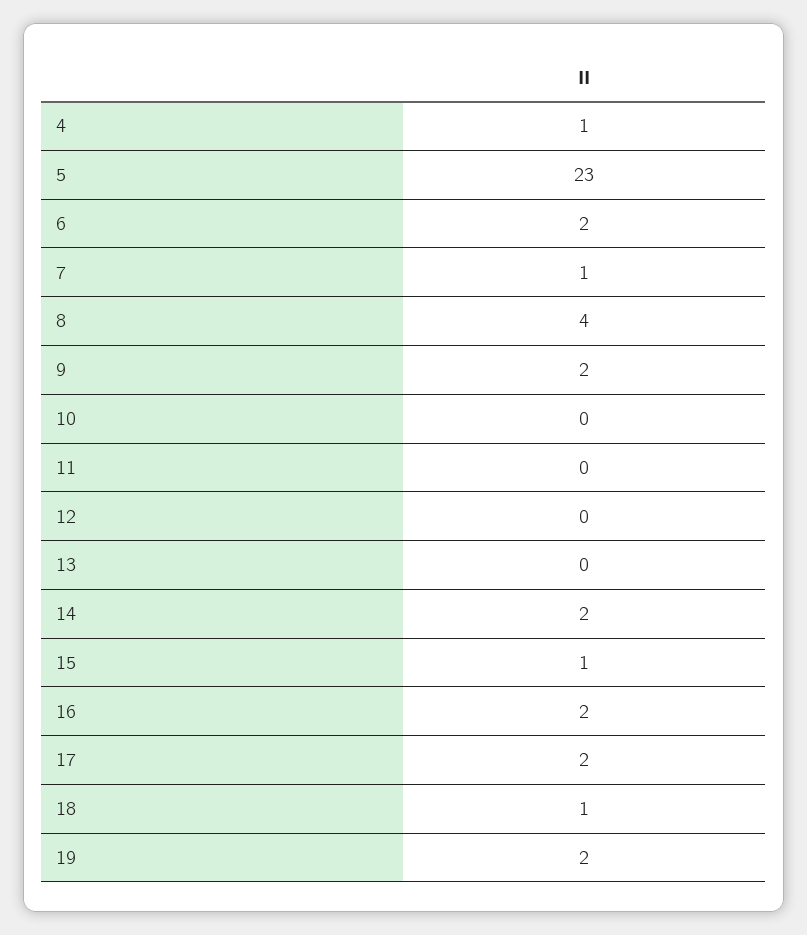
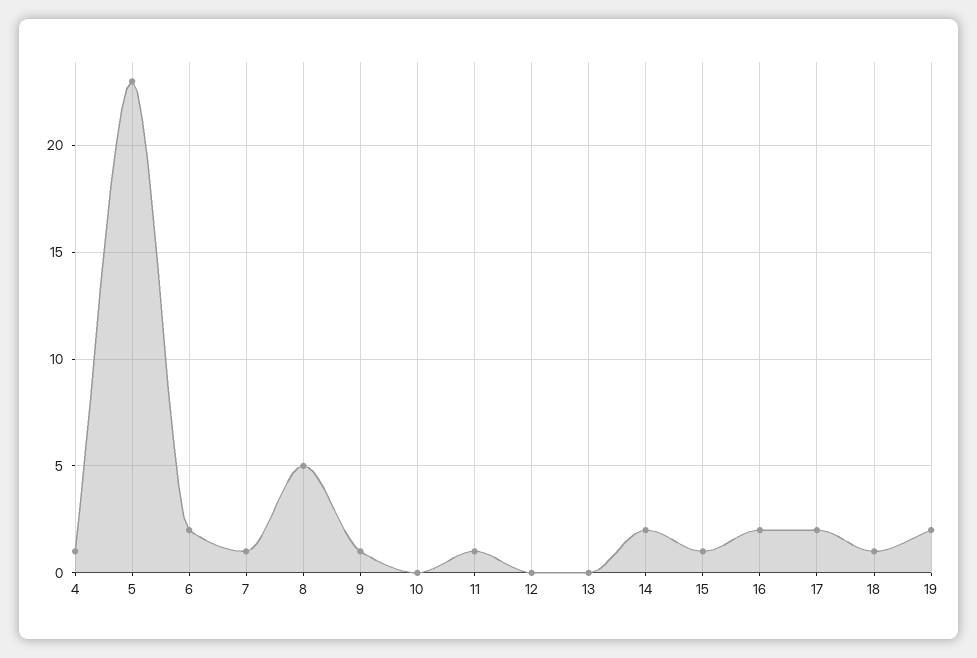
  {
    "4": 1,
    "5": 23,
    "6": 2,
    "7": 1,
-   "8": 4,
+   "8": 5,
-   "9": 2,
+   "9": 1,
    "10": 0,
-   "11": 0,
+   "11": 1,
    "12": 0,
    "13": 0,
    "14": 2,
    "15": 1,
    "16": 2,
    "17": 2,
    "18": 1,
    "19": 2
  }

